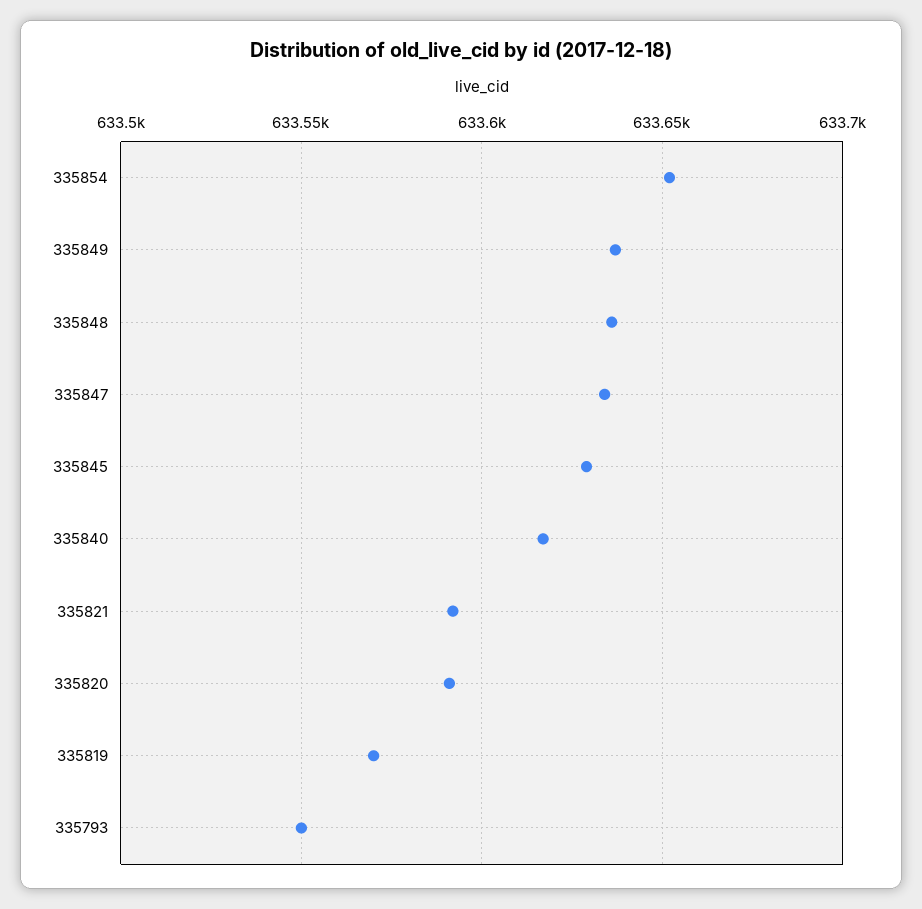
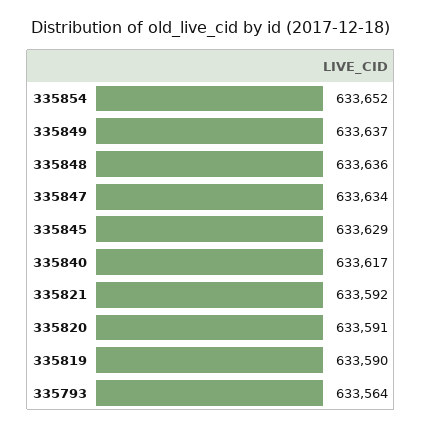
  {
    "335854": 633652,
    "335849": 633637,
    "335848": 633636,
    "335847": 633634,
    "335845": 633629,
    "335840": 633617,
    "335821": 633592,
    "335820": 633591,
-   "335819": 633570,
+   "335819": 633590,
-   "335793": 633550
+   "335793": 633564
  }

